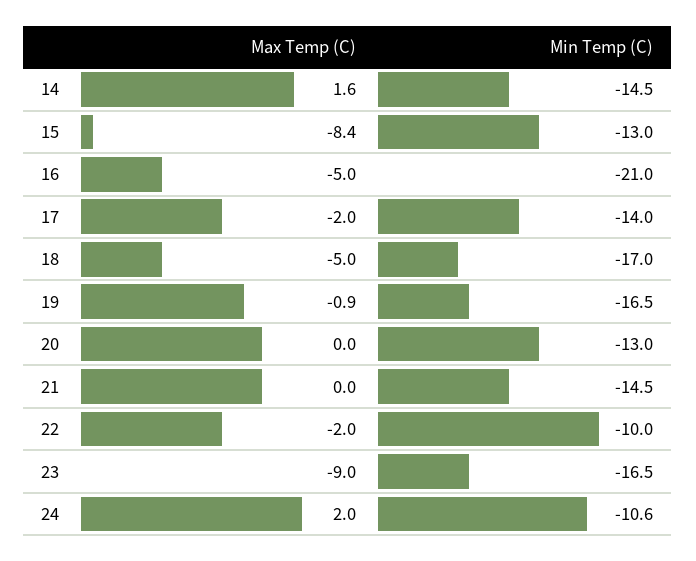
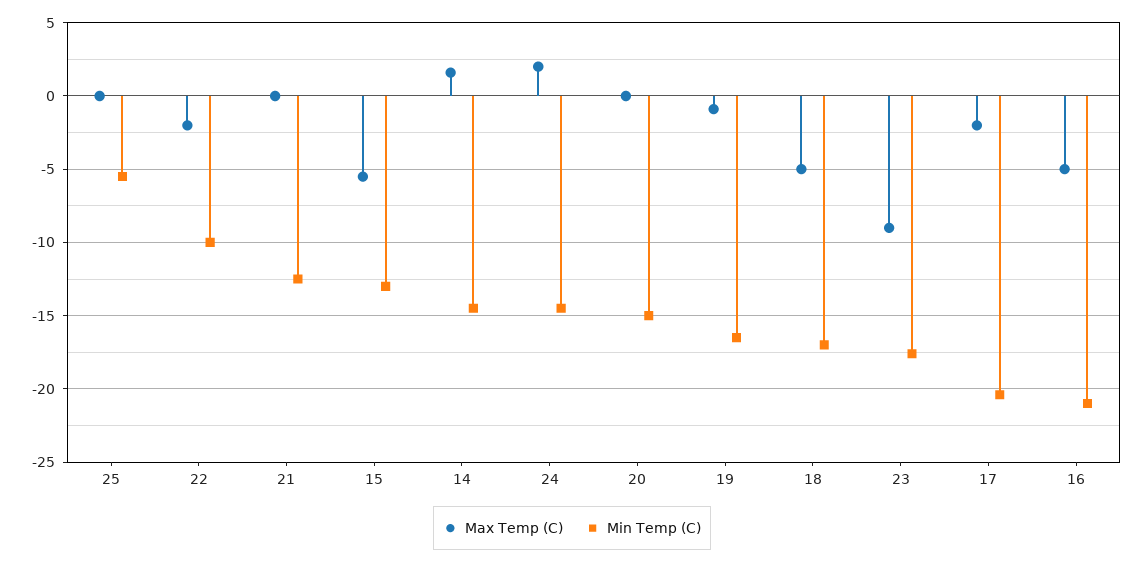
  {
    "Max Temp (C)": {
      "14": 1.6,
-     "15": -8.4,
+     "15": -5.5,
      "16": -5,
      "17": -2,
      "18": -5,
      "19": -0.9,
      "20": 0,
      "21": 0,
      "22": -2,
      "23": -9,
-     "24": 2
+     "24": 2,
+     "25": 0
    },
    "Min Temp (C)": {
      "14": -14.5,
      "15": -13,
      "16": -21,
-     "17": -14,
+     "17": -20.5,
      "18": -17,
      "19": -16.5,
-     "20": -13,
+     "20": -15,
-     "21": -14.5,
+     "21": -12.5,
      "22": -10,
-     "23": -16.5,
+     "23": -17.5,
-     "24": -10.6
+     "24": -14.5,
+     "25": -5.5
    }
  }

